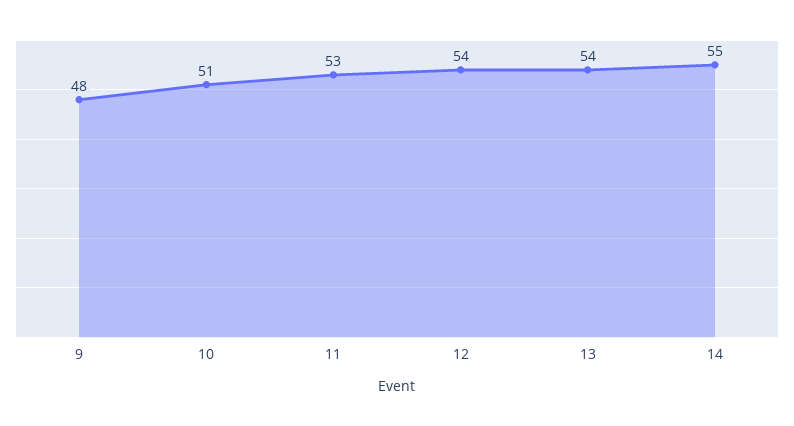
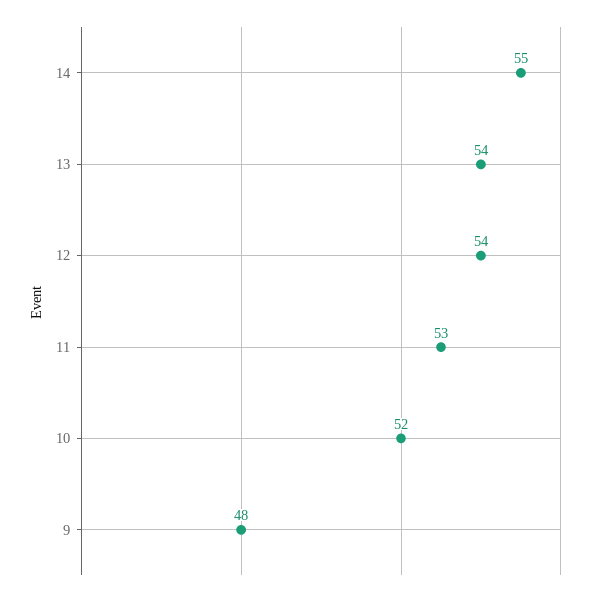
  {
    "9": 48,
-   "10": 51,
+   "10": 52,
    "11": 53,
    "12": 54,
    "13": 54,
    "14": 55
  }

